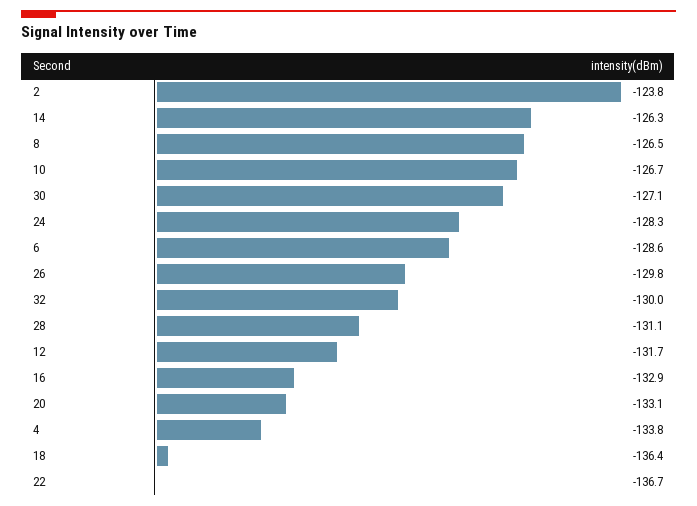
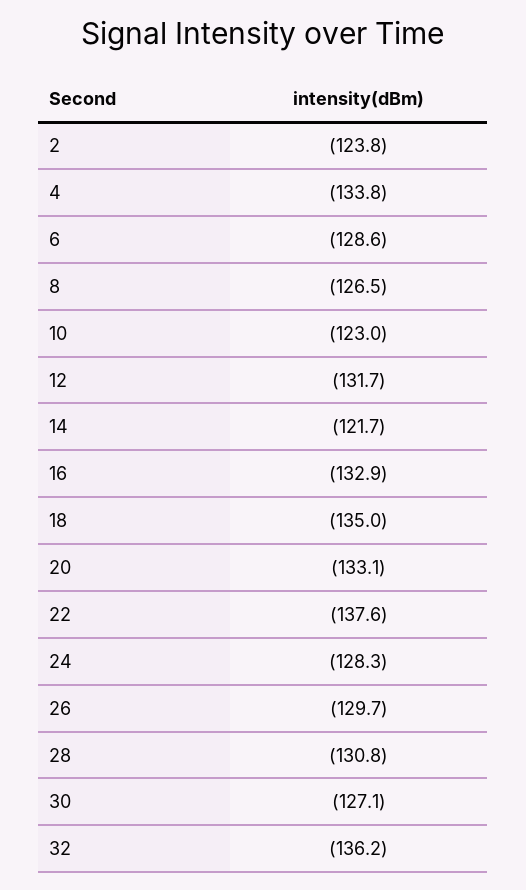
  {
    "2": -123.8,
-   "14": -126.3,
+   "14": -121.7,
    "8": -126.5,
-   "10": -126.7,
+   "10": -123,
    "30": -127.1,
    "24": -128.3,
    "6": -128.6,
-   "26": -129.8,
+   "26": -129.7,
-   "32": -130,
+   "32": -136.2,
-   "28": -131.1,
+   "28": -130.8,
    "12": -131.7,
    "16": -132.9,
    "20": -133.1,
    "4": -133.8,
-   "18": -136.4,
+   "18": -135,
-   "22": -136.7
+   "22": -137.6
  }

